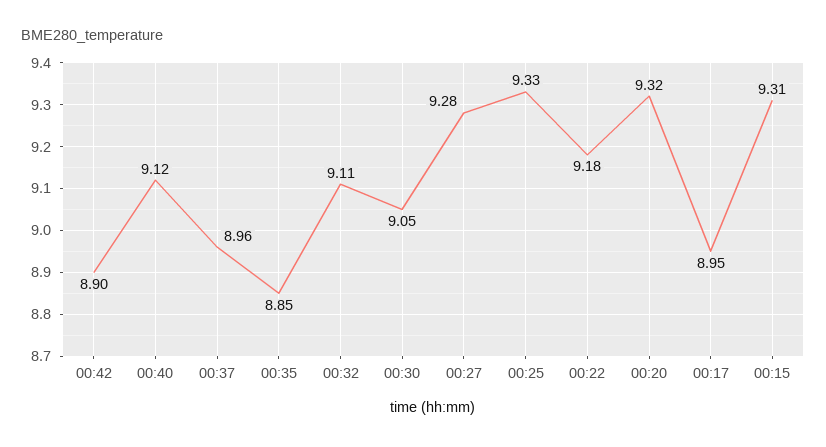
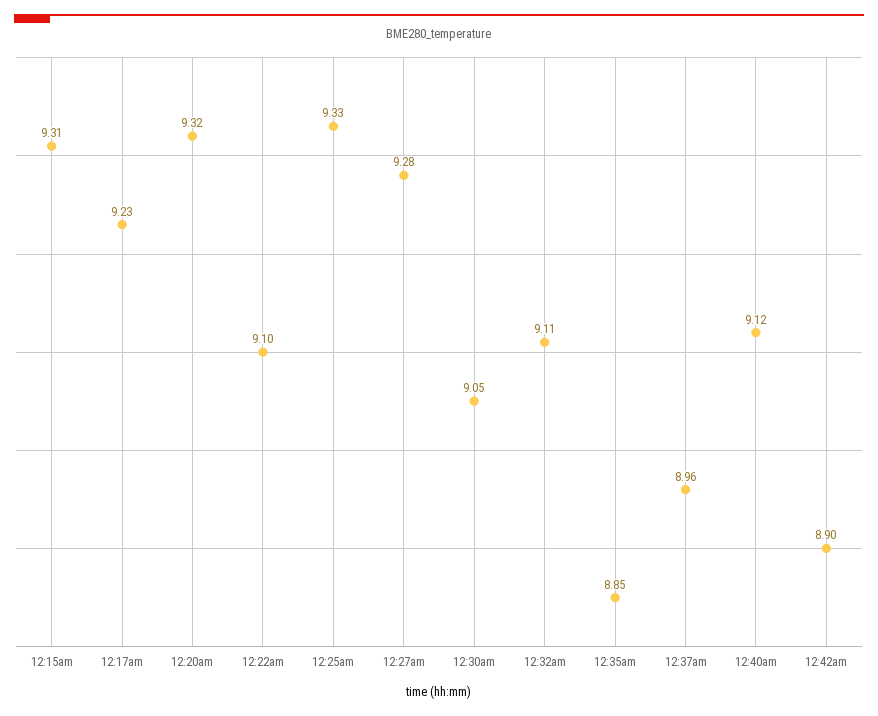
  {
    "00:42": 8.9,
    "00:40": 9.12,
    "00:37": 8.96,
    "00:35": 8.85,
    "00:32": 9.11,
    "00:30": 9.05,
    "00:27": 9.28,
    "00:25": 9.33,
-   "00:22": 9.18,
+   "00:22": 9.1,
    "00:20": 9.32,
-   "00:17": 8.95,
+   "00:17": 9.23,
    "00:15": 9.31
  }

